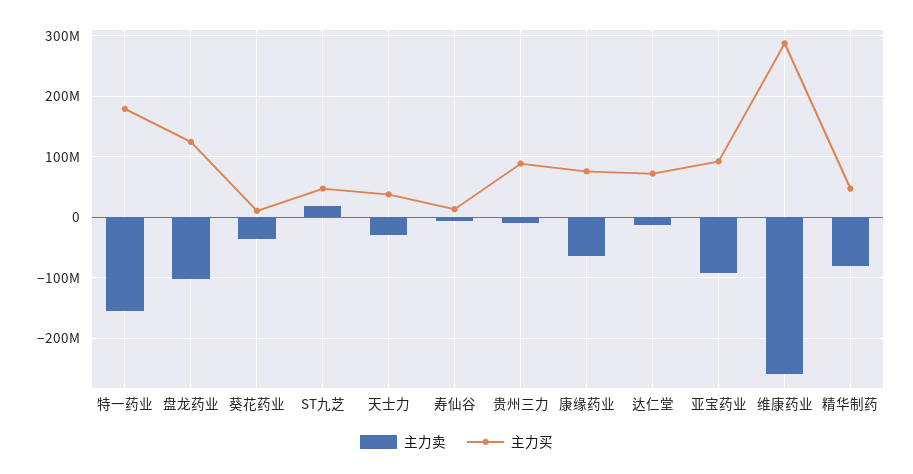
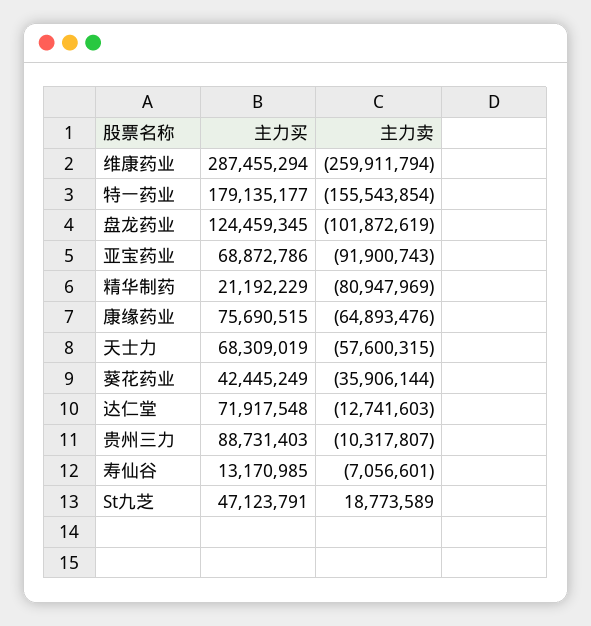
  {
    "主力卖": {
      "特一药业": -155543854,
      "盘龙药业": -101872619,
      "葵花药业": -35906144,
      "ST九芝": 18773589,
-     "天士力": -30000000,
+     "天士力": -57600315,
      "寿仙谷": -7056601,
      "贵州三力": -10317807,
      "康缘药业": -64893476,
      "达仁堂": -12741603,
      "亚宝药业": -91900743,
      "维康药业": -259911794,
      "精华制药": -80947969
    },
    "主力买": {
      "特一药业": 179135177,
      "盘龙药业": 124459345,
-     "葵花药业": 10000000,
+     "葵花药业": 42445249,
      "ST九芝": 47123791,
-     "天士力": 40000000,
+     "天士力": 68309019,
      "寿仙谷": 13170985,
      "贵州三力": 88731403,
      "康缘药业": 75690515,
      "达仁堂": 71917548,
-     "亚宝药业": 90000000,
+     "亚宝药业": 68872786,
      "维康药业": 287455294,
-     "精华制药": 50000000
+     "精华制药": 21192229
    }
  }

